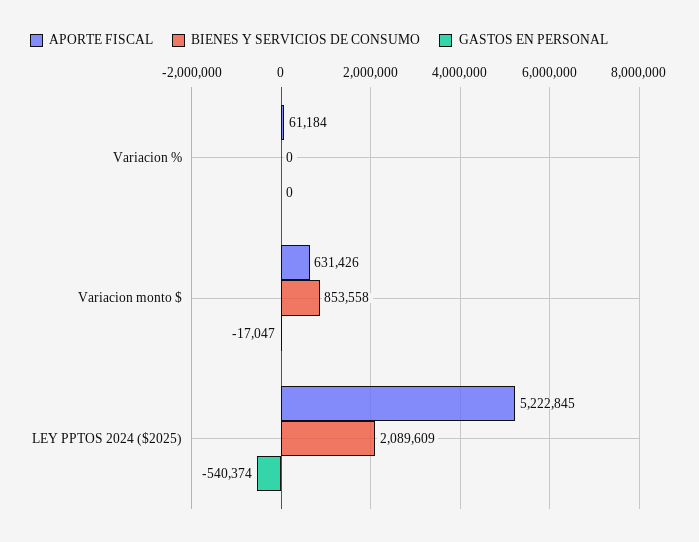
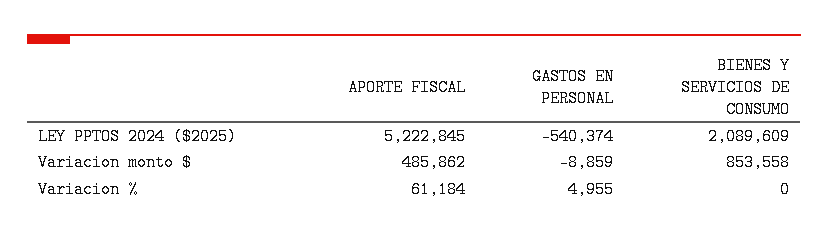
  {
    "APORTE FISCAL": {
      "Variacion %": 61184,
-     "Variacion monto $": 631426,
+     "Variacion monto $": 485862,
      "LEY PPTOS 2024 ($2025)": 5222845
    },
    "BIENES Y SERVICIOS DE CONSUMO": {
      "Variacion %": 0,
      "Variacion monto $": 853558,
      "LEY PPTOS 2024 ($2025)": 2089609
    },
    "GASTOS EN PERSONAL": {
-     "Variacion %": 0,
+     "Variacion %": 4955,
-     "Variacion monto $": -17047,
+     "Variacion monto $": -8859,
      "LEY PPTOS 2024 ($2025)": -540374
    }
  }

